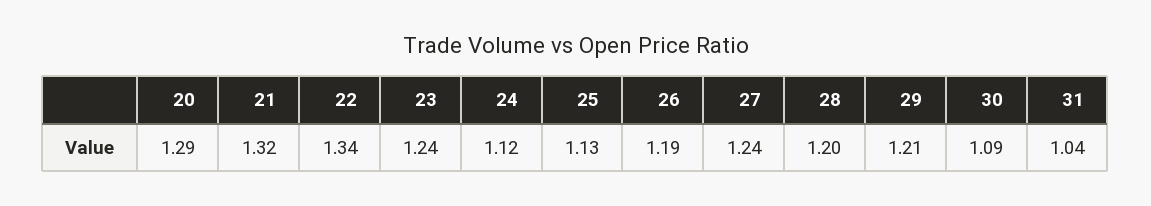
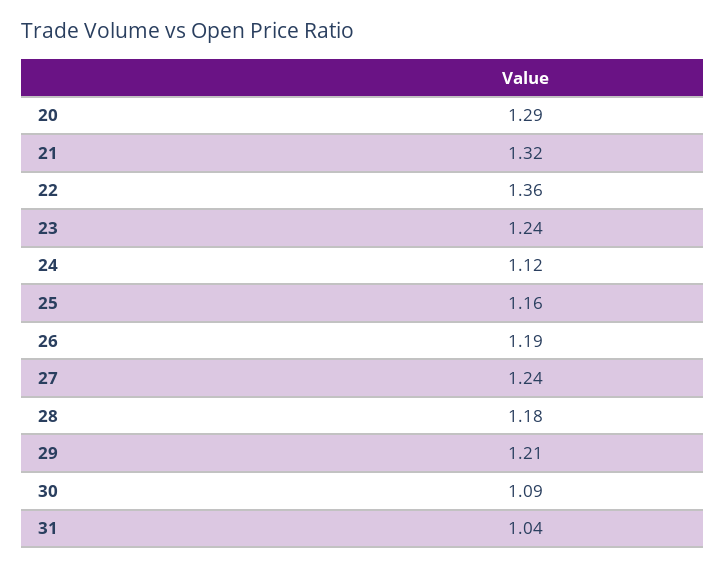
  {
    "20": 1.29,
    "21": 1.32,
-   "22": 1.34,
+   "22": 1.36,
    "23": 1.24,
    "24": 1.12,
-   "25": 1.13,
+   "25": 1.16,
    "26": 1.19,
    "27": 1.24,
-   "28": 1.2,
+   "28": 1.18,
    "29": 1.21,
    "30": 1.09,
    "31": 1.04
  }

